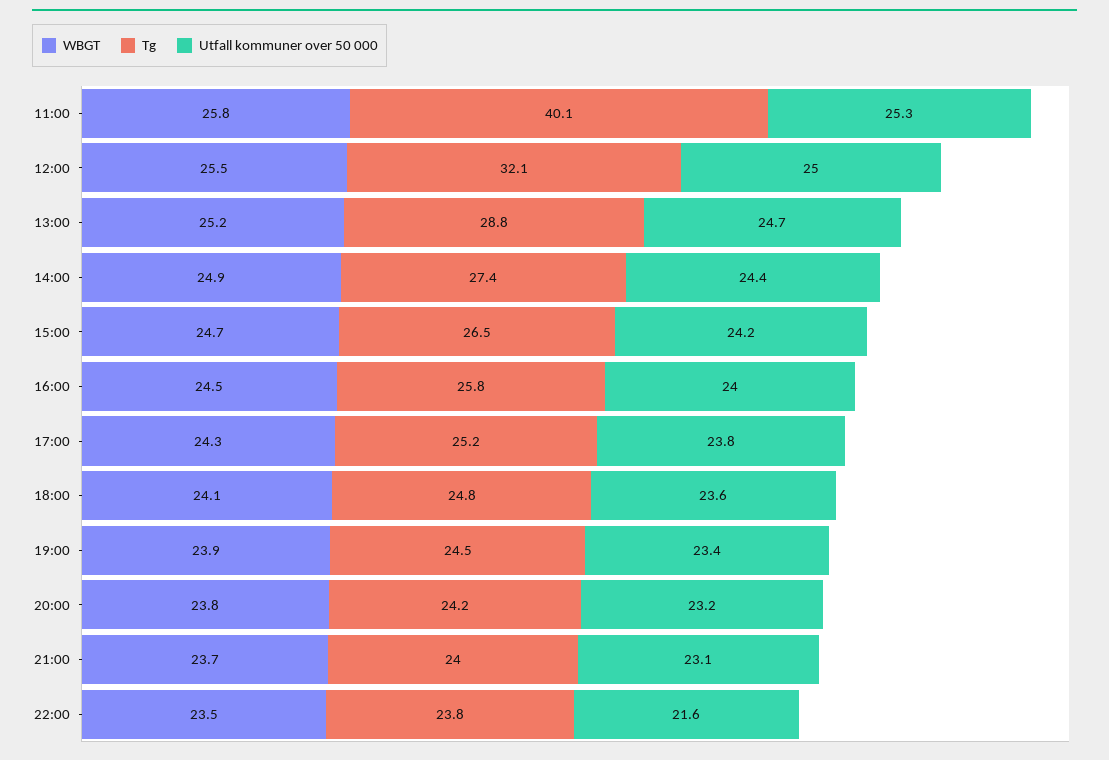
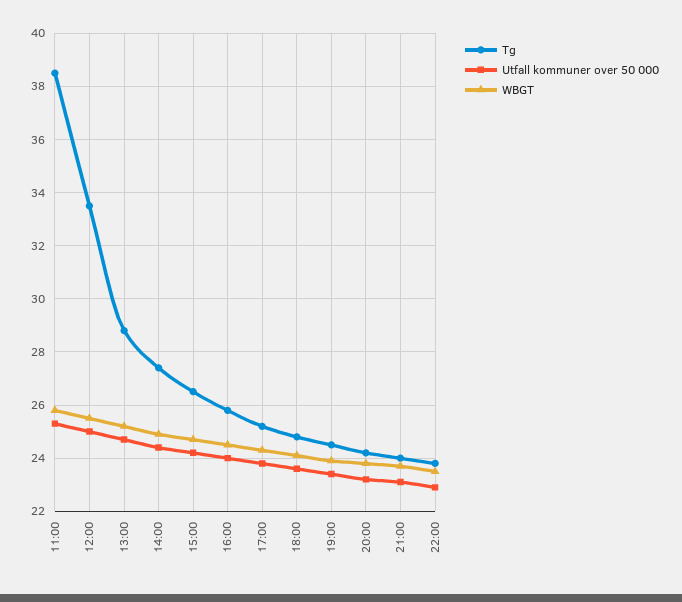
  {
    "WBGT": {
      "11:00": 25.8,
      "12:00": 25.5,
      "13:00": 25.2,
      "14:00": 24.9,
      "15:00": 24.7,
      "16:00": 24.5,
      "17:00": 24.3,
      "18:00": 24.1,
      "19:00": 23.9,
      "20:00": 23.8,
      "21:00": 23.7,
      "22:00": 23.5
    },
    "Tg": {
-     "11:00": 40.1,
+     "11:00": 38.5,
-     "12:00": 32.1,
+     "12:00": 33.5,
      "13:00": 28.8,
      "14:00": 27.4,
      "15:00": 26.5,
      "16:00": 25.8,
      "17:00": 25.2,
      "18:00": 24.8,
      "19:00": 24.5,
      "20:00": 24.2,
      "21:00": 24,
      "22:00": 23.8
    },
    "Utfall kommuner over 50 000": {
      "11:00": 25.3,
      "12:00": 25,
      "13:00": 24.7,
      "14:00": 24.4,
      "15:00": 24.2,
      "16:00": 24,
      "17:00": 23.8,
      "18:00": 23.6,
      "19:00": 23.4,
      "20:00": 23.2,
      "21:00": 23.1,
-     "22:00": 21.6
+     "22:00": 23
    }
  }

